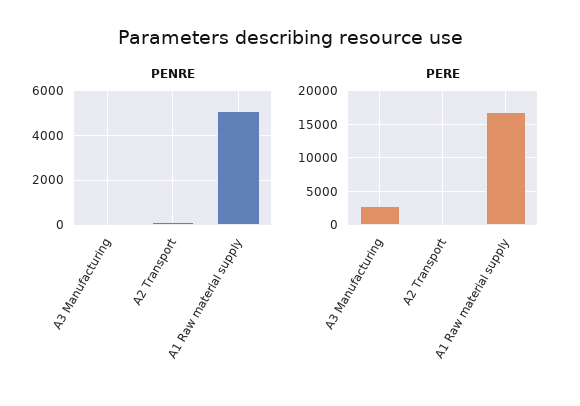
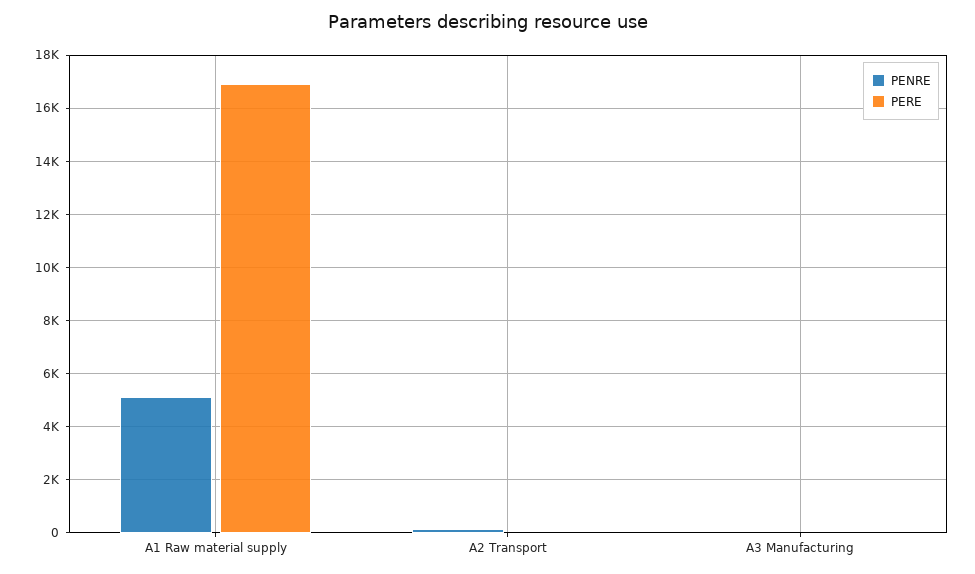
  {
    "PENRE": {
      "A3 Manufacturing": 0,
      "A2 Transport": 250,
      "A1 Raw material supply": 5000
    },
    "PERE": {
-     "A3 Manufacturing": 3000,
+     "A3 Manufacturing": 0,
      "A2 Transport": 0,
      "A1 Raw material supply": 17000
    }
  }

